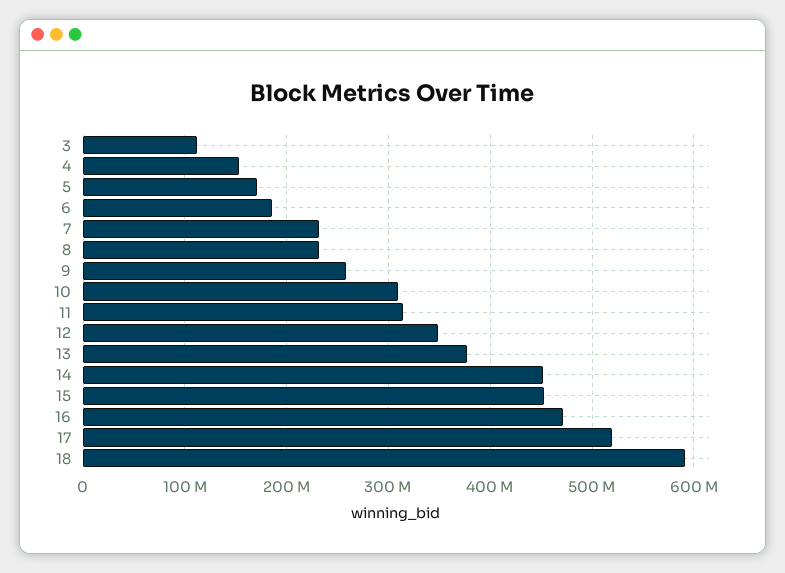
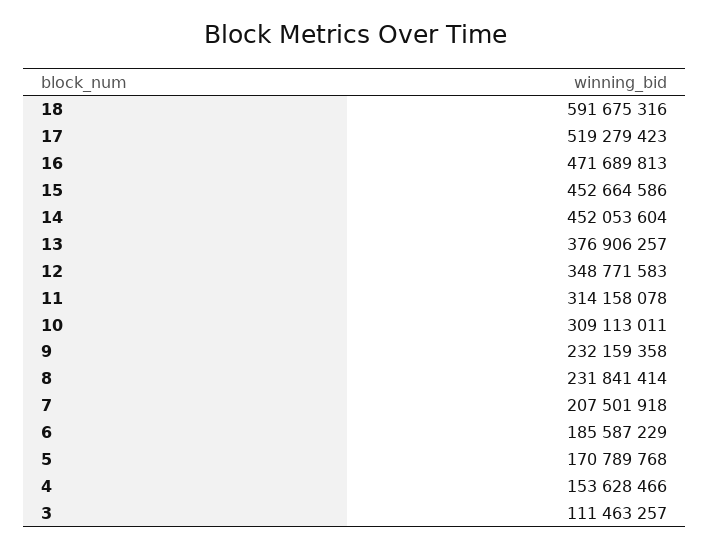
  {
    "3": 111463257,
    "4": 153628466,
    "5": 170789768,
    "6": 185587229,
-   "7": 230000000,
+   "7": 207501918,
    "8": 231841414,
-   "9": 260000000,
+   "9": 232159358,
    "10": 309113011,
    "11": 314158078,
    "12": 348771583,
    "13": 376906257,
    "14": 452053604,
    "15": 452664586,
    "16": 471689813,
    "17": 519279423,
    "18": 591675316
  }

